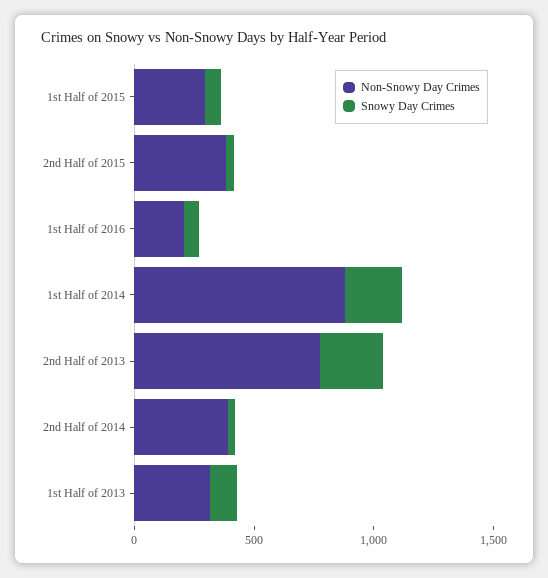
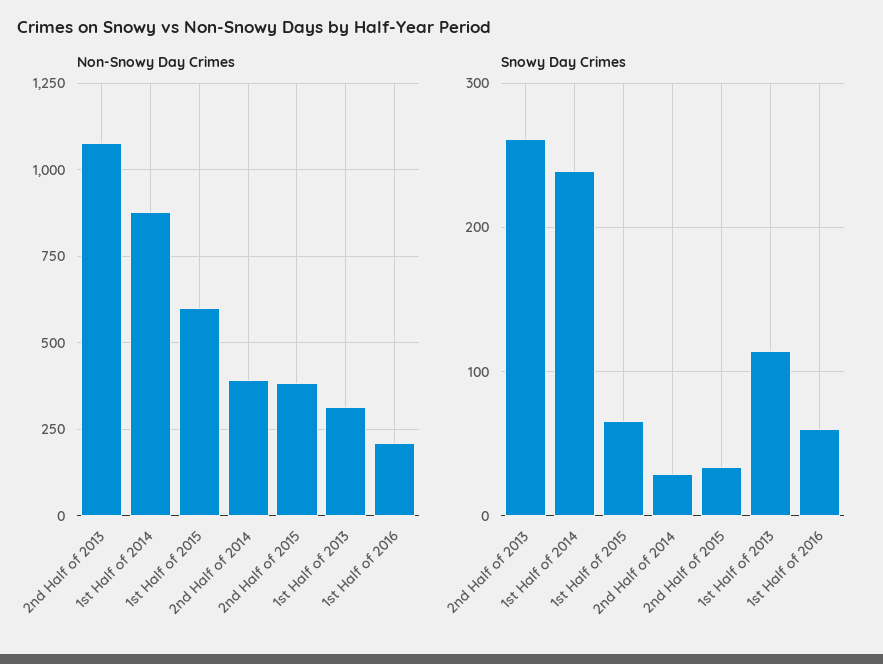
  {
    "Non-Snowy Day Crimes": {
-     "1st Half of 2015": 300,
+     "1st Half of 2015": 600,
      "2nd Half of 2015": 375,
      "1st Half of 2016": 200,
      "1st Half of 2014": 875,
-     "2nd Half of 2013": 800,
+     "2nd Half of 2013": 1075,
      "2nd Half of 2014": 400,
      "1st Half of 2013": 325
    },
    "Snowy Day Crimes": {
      "1st Half of 2015": 70,
      "2nd Half of 2015": 30,
      "1st Half of 2016": 60,
      "1st Half of 2014": 240,
      "2nd Half of 2013": 260,
      "2nd Half of 2014": 30,
      "1st Half of 2013": 110
    }
  }

